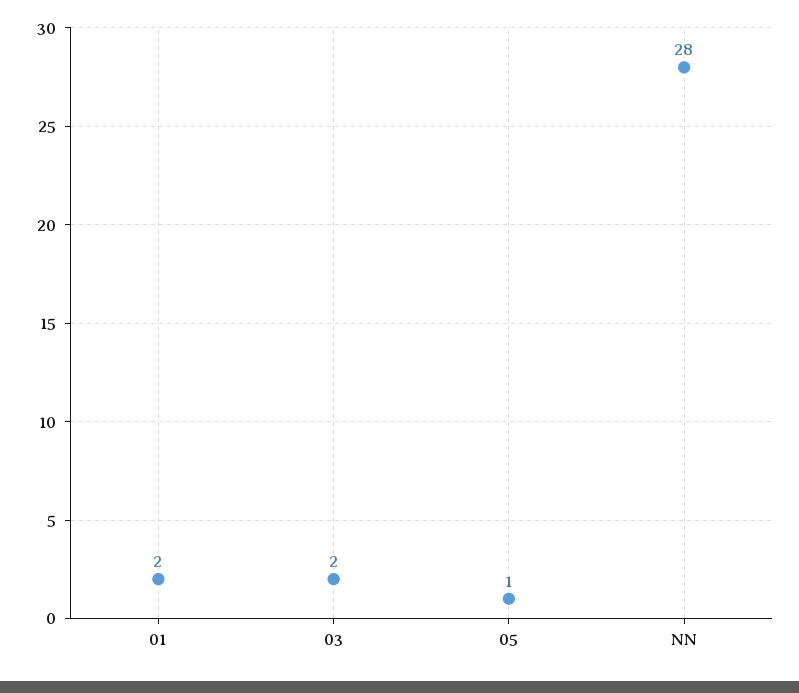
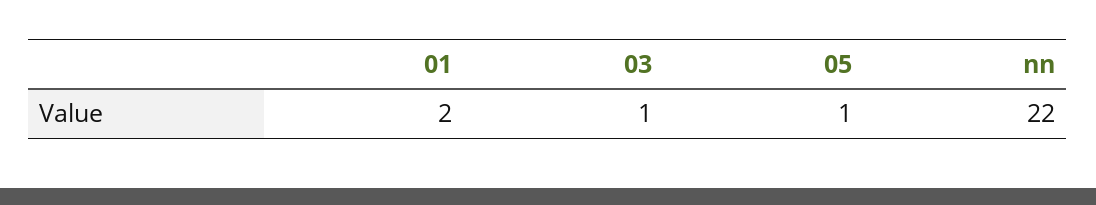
  {
    "01": 2,
-   "03": 2,
+   "03": 1,
    "05": 1,
-   "NN": 28
+   "NN": 22
  }

